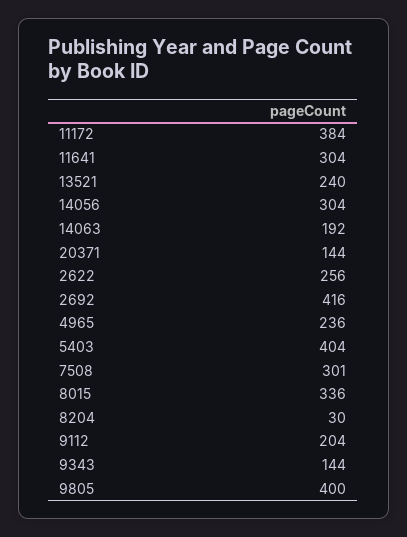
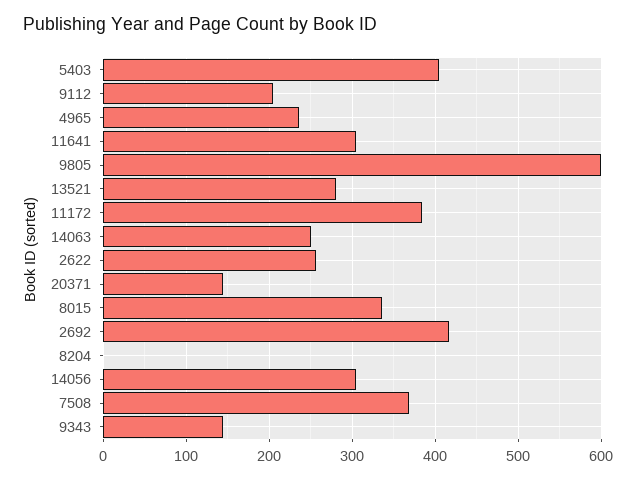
  {
    "11172": 384,
    "11641": 304,
-   "13521": 240,
+   "13521": 280,
    "14056": 304,
-   "14063": 192,
+   "14063": 250,
    "20371": 144,
    "2622": 256,
    "2692": 416,
    "4965": 236,
    "5403": 404,
-   "7508": 301,
+   "7508": 370,
    "8015": 336,
-   "8204": 30,
+   "8204": 0,
    "9112": 204,
    "9343": 144,
-   "9805": 400
+   "9805": 600
  }

